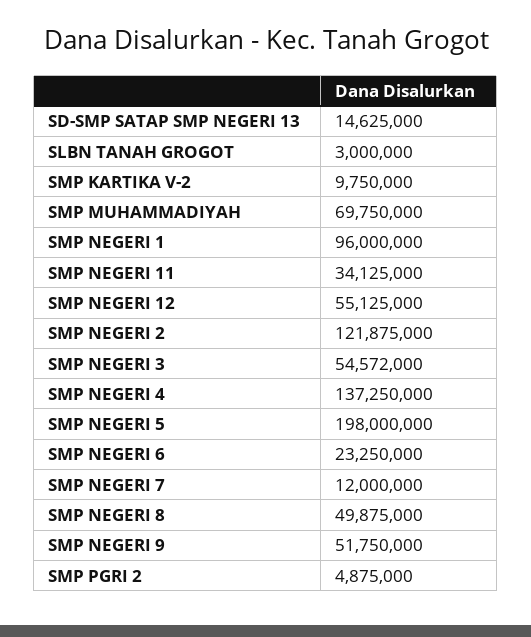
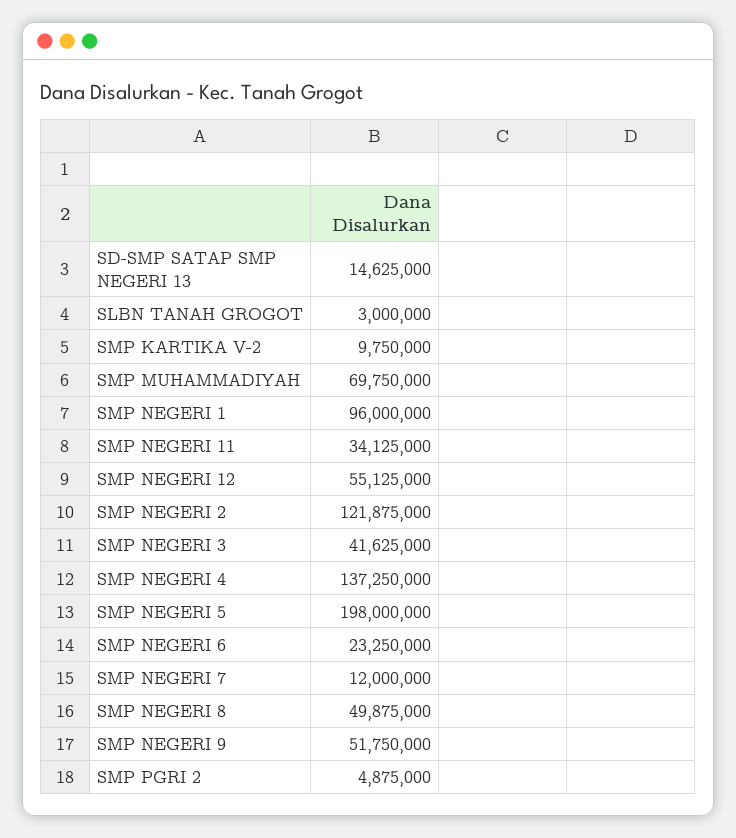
  {
    "SD-SMP SATAP SMP NEGERI 13": 14625000,
    "SLBN TANAH GROGOT": 3000000,
    "SMP KARTIKA V-2": 9750000,
    "SMP MUHAMMADIYAH": 69750000,
    "SMP NEGERI 1": 96000000,
    "SMP NEGERI 11": 34125000,
    "SMP NEGERI 12": 55125000,
    "SMP NEGERI 2": 121875000,
-   "SMP NEGERI 3": 54572000,
+   "SMP NEGERI 3": 41625000,
    "SMP NEGERI 4": 137250000,
    "SMP NEGERI 5": 198000000,
    "SMP NEGERI 6": 23250000,
    "SMP NEGERI 7": 12000000,
    "SMP NEGERI 8": 49875000,
    "SMP NEGERI 9": 51750000,
    "SMP PGRI 2": 4875000
  }

